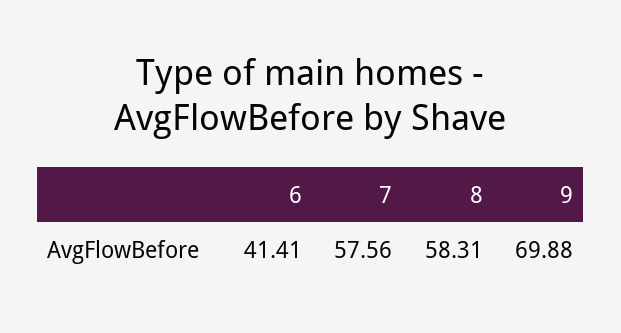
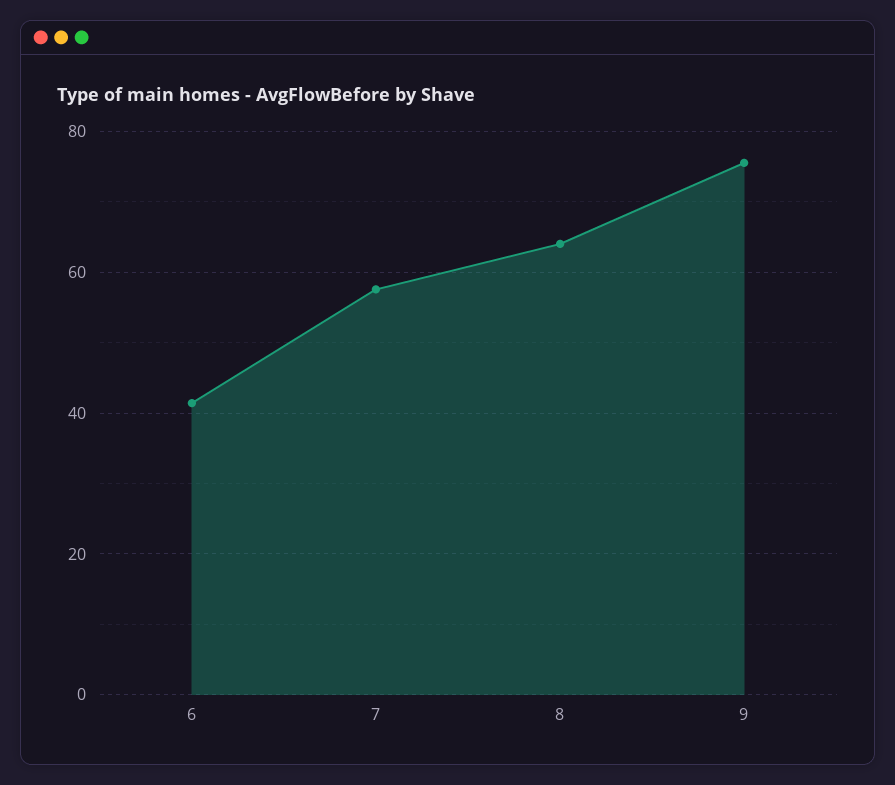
  {
    "6": 41.41,
    "7": 57.56,
-   "8": 58.31,
+   "8": 64,
-   "9": 69.88
+   "9": 76
  }

